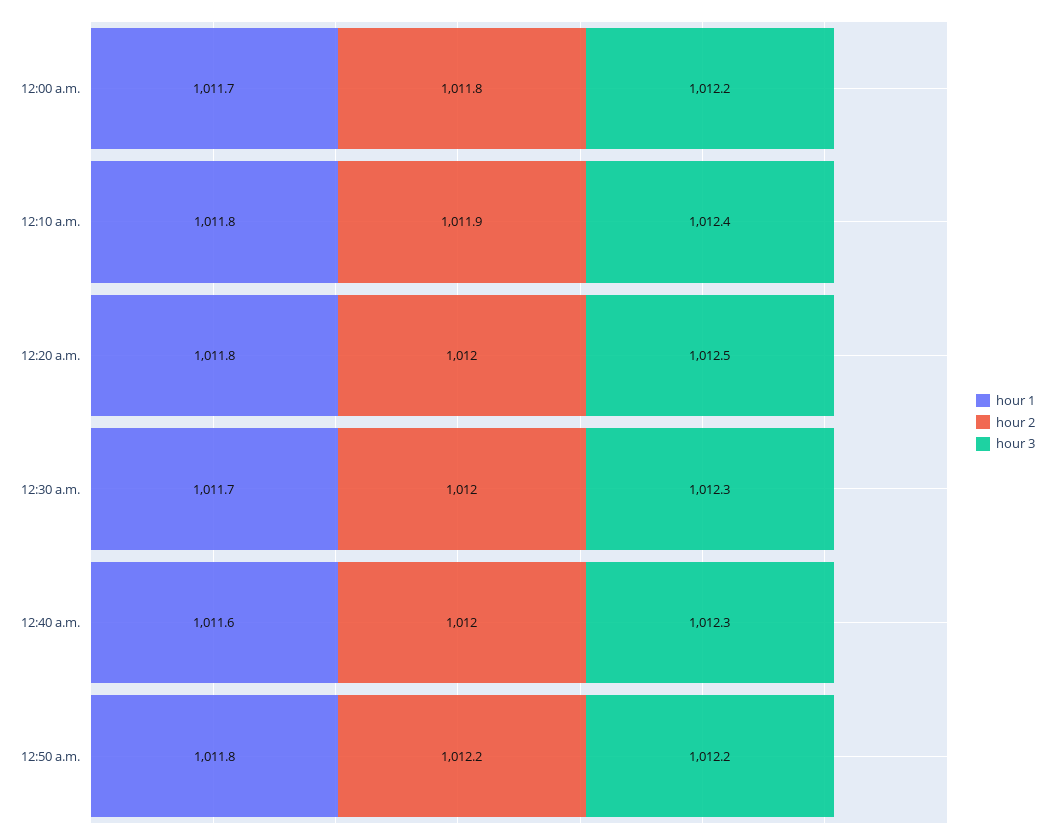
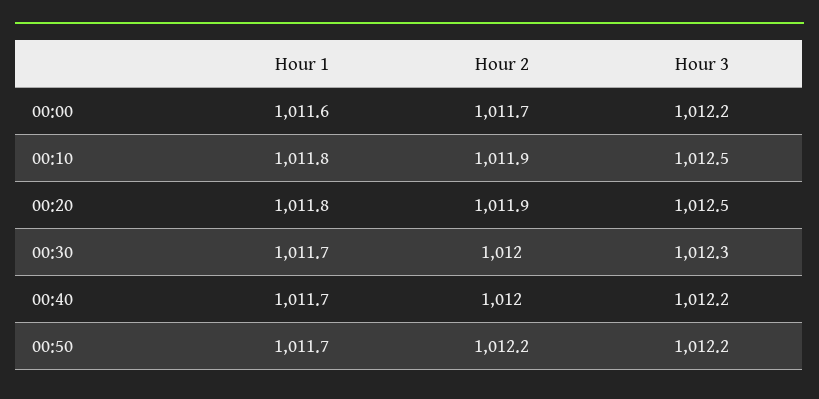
  {
    "hour 1": {
-     "12:00 a.m.": 1011.7,
+     "12:00 a.m.": 1011.6,
      "12:10 a.m.": 1011.8,
      "12:20 a.m.": 1011.8,
      "12:30 a.m.": 1011.7,
-     "12:40 a.m.": 1011.6,
+     "12:40 a.m.": 1011.7,
-     "12:50 a.m.": 1011.8
+     "12:50 a.m.": 1011.7
    },
    "hour 2": {
-     "12:00 a.m.": 1011.8,
+     "12:00 a.m.": 1011.7,
      "12:10 a.m.": 1011.9,
-     "12:20 a.m.": 1012,
+     "12:20 a.m.": 1011.9,
      "12:30 a.m.": 1012,
      "12:40 a.m.": 1012,
      "12:50 a.m.": 1012.2
    },
    "hour 3": {
      "12:00 a.m.": 1012.2,
-     "12:10 a.m.": 1012.4,
+     "12:10 a.m.": 1012.5,
      "12:20 a.m.": 1012.5,
      "12:30 a.m.": 1012.3,
-     "12:40 a.m.": 1012.3,
+     "12:40 a.m.": 1012.2,
      "12:50 a.m.": 1012.2
    }
  }

